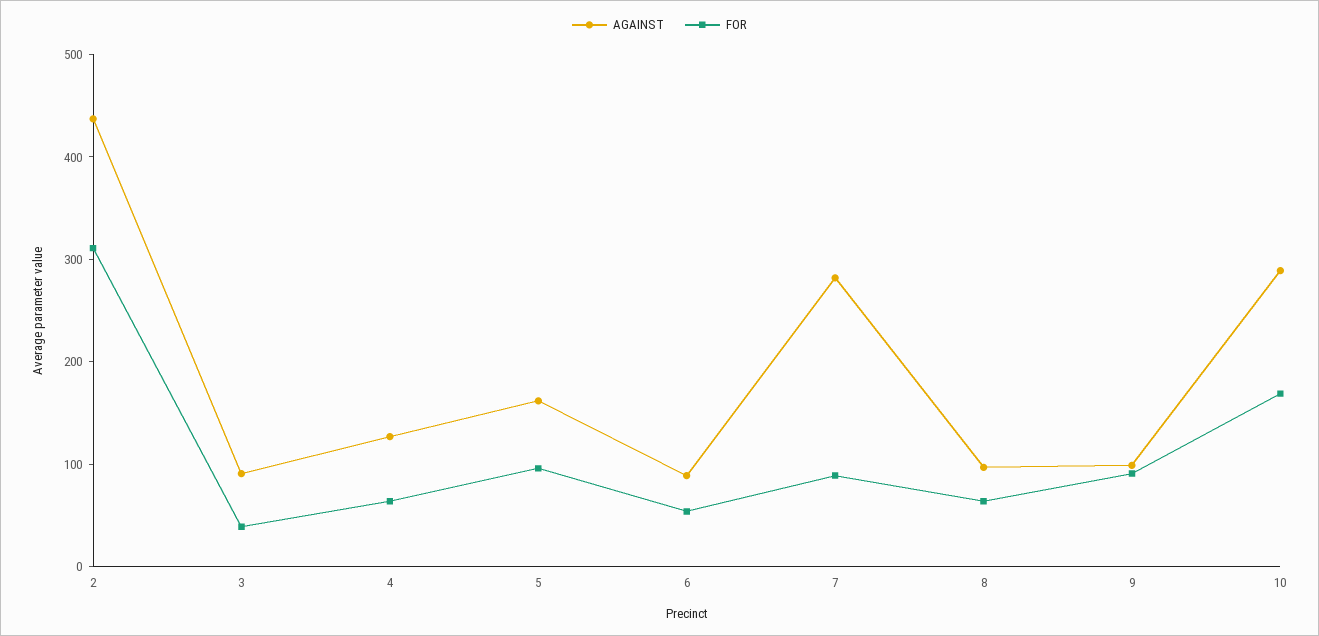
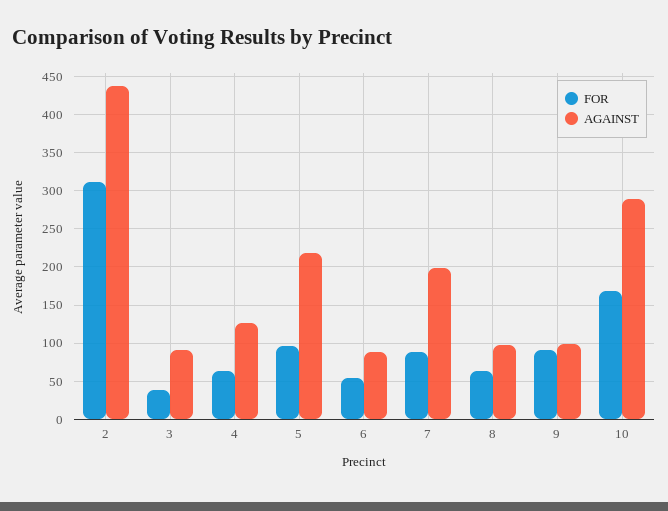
  {
    "AGAINST": {
      "2": 440,
      "3": 90,
      "4": 130,
-     "5": 160,
+     "5": 220,
      "6": 90,
-     "7": 280,
+     "7": 200,
      "8": 100,
      "9": 100,
      "10": 290
    },
    "FOR": {
      "2": 310,
      "3": 40,
      "4": 60,
      "5": 100,
      "6": 50,
      "7": 90,
      "8": 60,
      "9": 90,
      "10": 170
    }
  }

